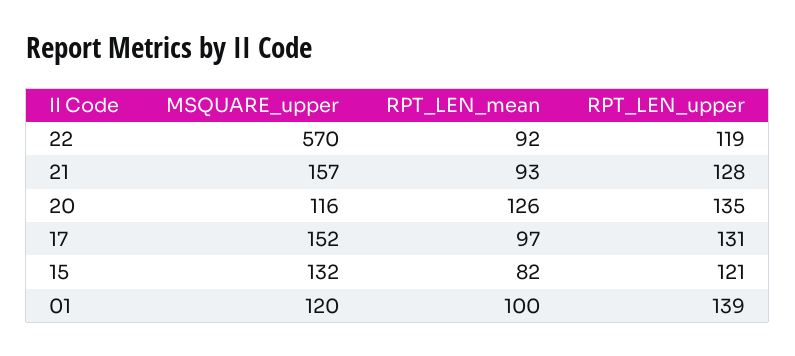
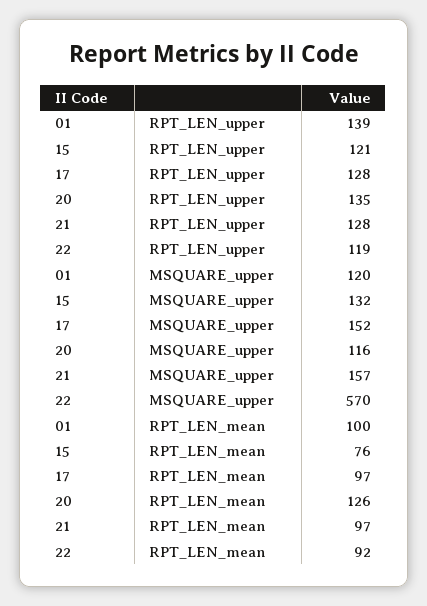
  {
    "MSQUARE_upper": {
      "22": 570,
      "21": 157,
      "20": 116,
      "17": 152,
      "15": 132,
      "01": 120
    },
    "RPT_LEN_mean": {
      "22": 92,
-     "21": 93,
+     "21": 97,
      "20": 126,
      "17": 97,
-     "15": 82,
+     "15": 76,
      "01": 100
    },
    "RPT_LEN_upper": {
      "22": 119,
      "21": 128,
      "20": 135,
-     "17": 131,
+     "17": 128,
      "15": 121,
      "01": 139
    }
  }

